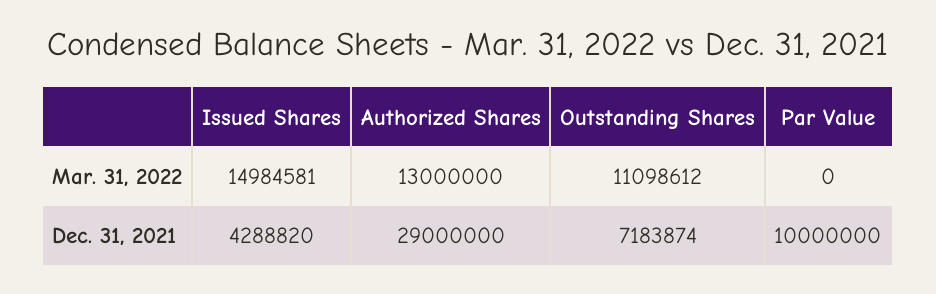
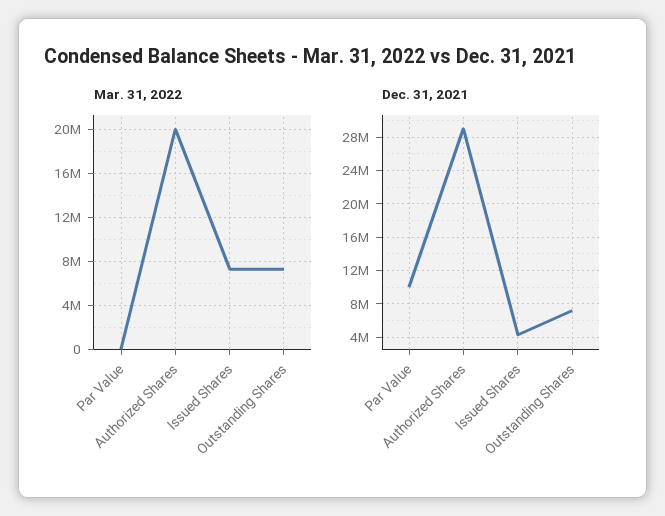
  {
    "Mar. 31, 2022": {
-     "Issued Shares": 14984581,
+     "Issued Shares": 7000000,
-     "Authorized Shares": 13000000,
+     "Authorized Shares": 20000000,
-     "Outstanding Shares": 11098612,
+     "Outstanding Shares": 7000000,
      "Par Value": 0
    },
    "Dec. 31, 2021": {
      "Issued Shares": 4288820,
      "Authorized Shares": 29000000,
      "Outstanding Shares": 7183874,
      "Par Value": 10000000
    }
  }

